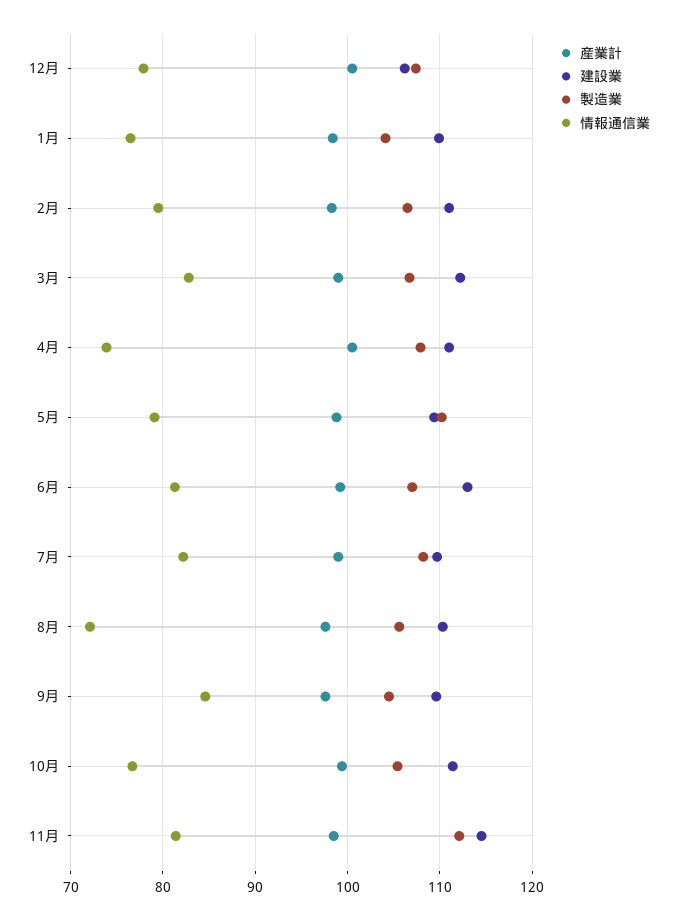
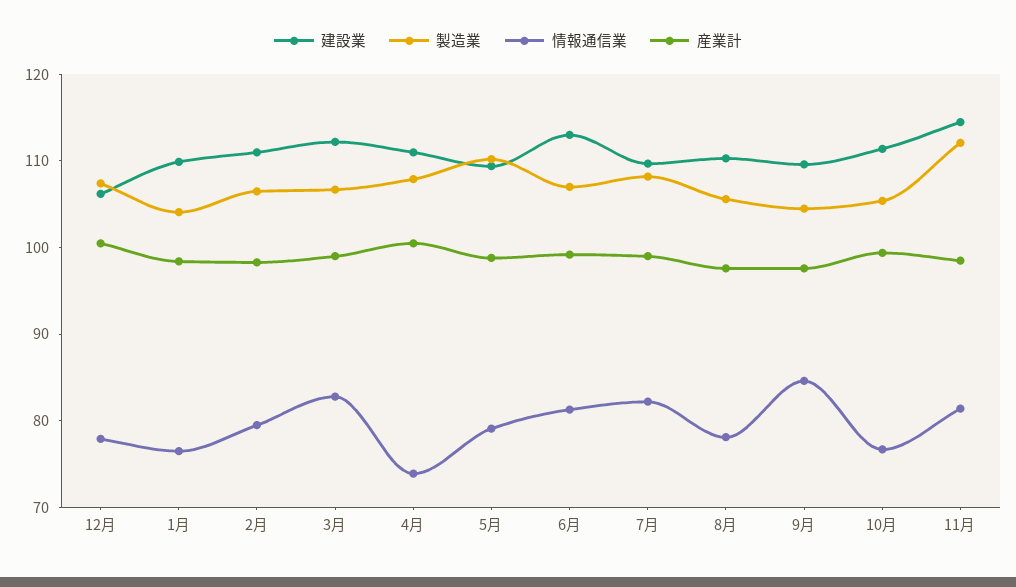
  {
    "産業計": {
      "12月": 101,
      "1月": 98,
      "2月": 98,
      "3月": 99,
      "4月": 101,
      "5月": 99,
      "6月": 99,
      "7月": 99,
      "8月": 98,
      "9月": 98,
      "10月": 99,
      "11月": 99
    },
    "建設業": {
      "12月": 106,
      "1月": 110,
      "2月": 111,
      "3月": 112,
      "4月": 111,
      "5月": 109,
      "6月": 113,
      "7月": 110,
      "8月": 110,
      "9月": 110,
      "10月": 111,
      "11月": 115
    },
    "製造業": {
      "12月": 107,
      "1月": 104,
      "2月": 107,
      "3月": 107,
      "4月": 108,
      "5月": 110,
      "6月": 107,
      "7月": 108,
      "8月": 106,
      "9月": 105,
      "10月": 105,
      "11月": 112
    },
    "情報通信業": {
      "12月": 78,
      "1月": 77,
      "2月": 80,
      "3月": 83,
      "4月": 74,
      "5月": 79,
      "6月": 81,
      "7月": 82,
-     "8月": 72,
+     "8月": 78,
      "9月": 85,
      "10月": 77,
      "11月": 81
    }
  }

